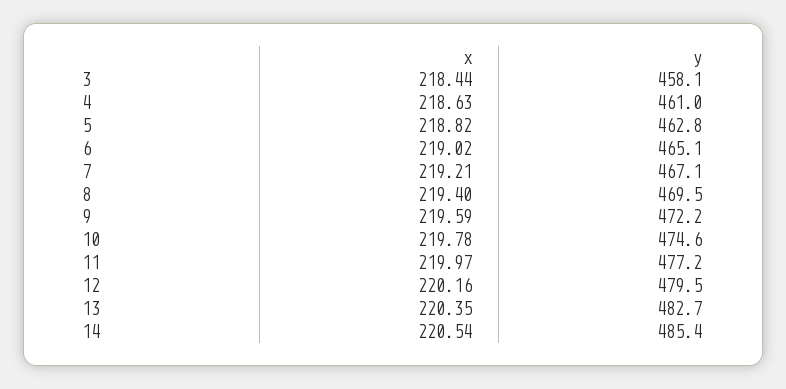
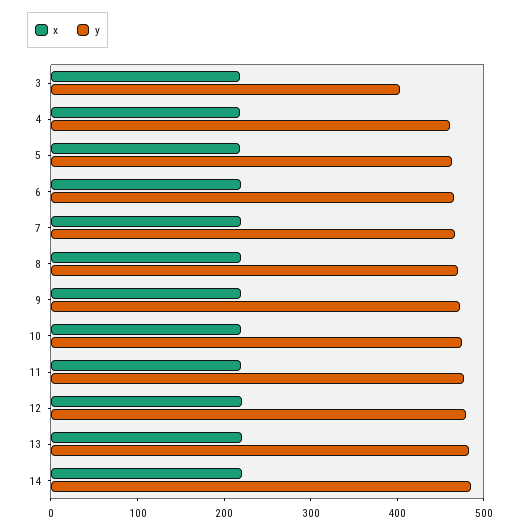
  {
    "x": {
      "3": 218.44,
      "4": 218.63,
      "5": 218.82,
      "6": 219.02,
      "7": 219.21,
      "8": 219.4,
      "9": 219.59,
      "10": 219.78,
      "11": 219.97,
      "12": 220.16,
      "13": 220.35,
      "14": 220.54
    },
    "y": {
-     "3": 458.1,
+     "3": 400,
      "4": 461,
      "5": 462.8,
      "6": 465.1,
      "7": 467.1,
      "8": 469.5,
      "9": 472.2,
      "10": 474.6,
      "11": 477.2,
      "12": 479.5,
      "13": 482.7,
      "14": 485.4
    }
  }

